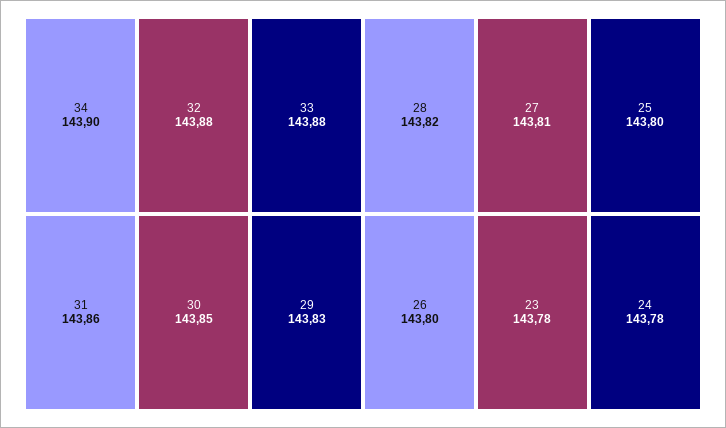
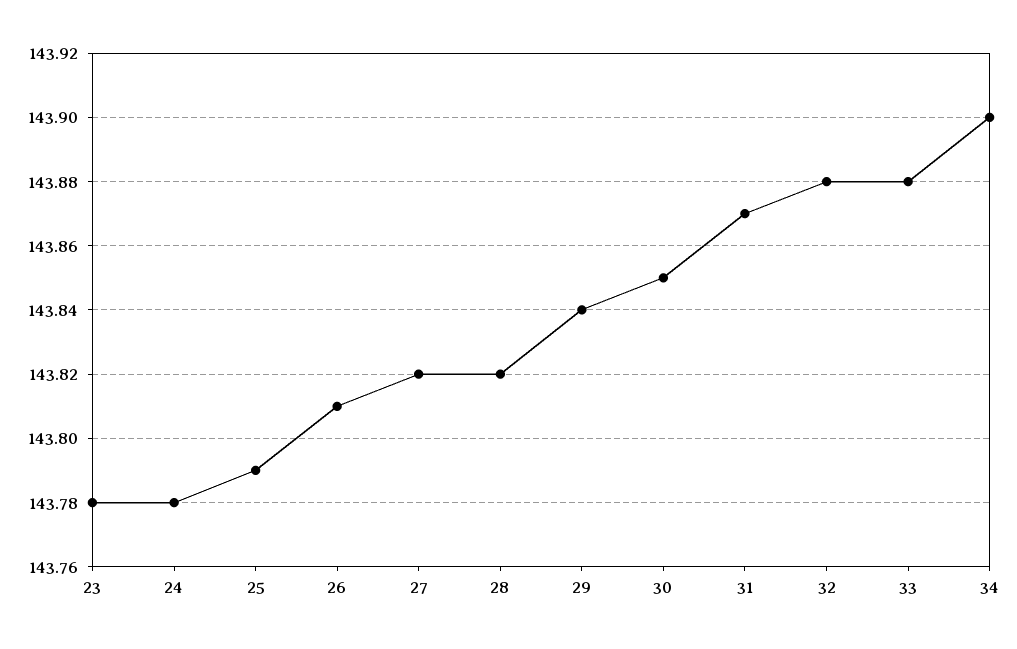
  {
    "34": 143.9,
    "32": 143.88,
    "33": 143.88,
-   "31": 143.86,
+   "31": 143.87,
    "30": 143.85,
-   "29": 143.83,
+   "29": 143.84,
    "28": 143.82,
-   "27": 143.81,
+   "27": 143.82,
-   "25": 143.8,
+   "25": 143.79,
-   "26": 143.8,
+   "26": 143.81,
    "23": 143.78,
    "24": 143.78
  }

